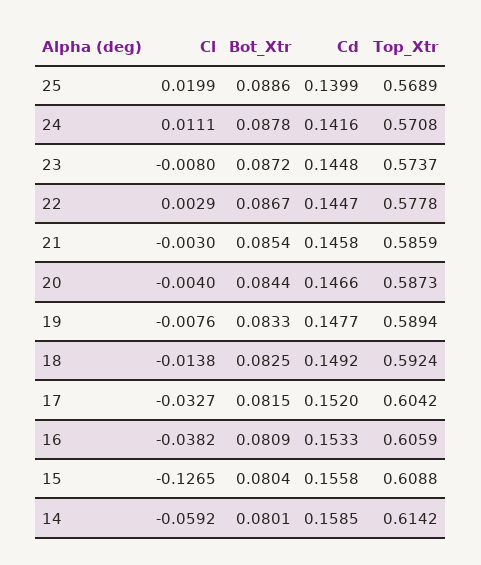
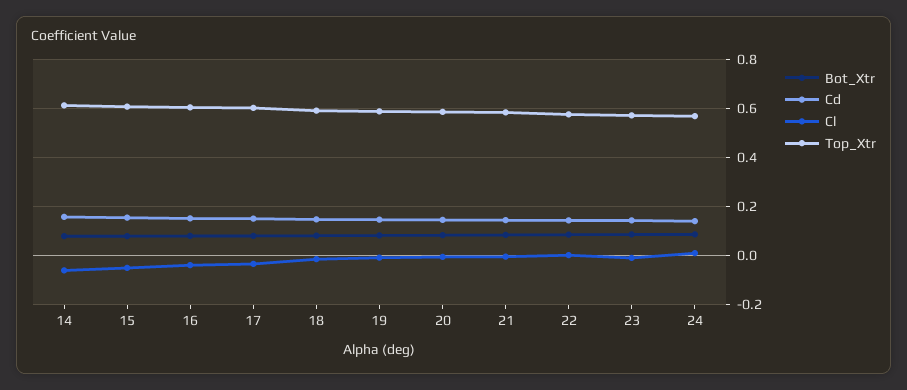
  {
    "Cl": {
-     "25": 0.0199,
      "24": 0.0111,
      "23": -0.008,
      "22": 0.0029,
      "21": -0.003,
      "20": -0.004,
      "19": -0.0076,
      "18": -0.0138,
      "17": -0.0327,
      "16": -0.0382,
-     "15": -0.1265,
+     "15": -0.05,
      "14": -0.0592
    },
    "Bot_Xtr": {
-     "25": 0.0886,
      "24": 0.0878,
      "23": 0.0872,
      "22": 0.0867,
      "21": 0.0854,
      "20": 0.0844,
      "19": 0.0833,
      "18": 0.0825,
      "17": 0.0815,
      "16": 0.0809,
      "15": 0.0804,
      "14": 0.0801
    },
    "Cd": {
-     "25": 0.1399,
      "24": 0.1416,
      "23": 0.1448,
      "22": 0.1447,
      "21": 0.1458,
      "20": 0.1466,
      "19": 0.1477,
      "18": 0.1492,
      "17": 0.152,
      "16": 0.1533,
      "15": 0.1558,
      "14": 0.1585
    },
    "Top_Xtr": {
-     "25": 0.5689,
      "24": 0.5708,
      "23": 0.5737,
      "22": 0.5778,
      "21": 0.5859,
      "20": 0.5873,
      "19": 0.5894,
      "18": 0.5924,
      "17": 0.6042,
      "16": 0.6059,
      "15": 0.6088,
      "14": 0.6142
    }
  }

